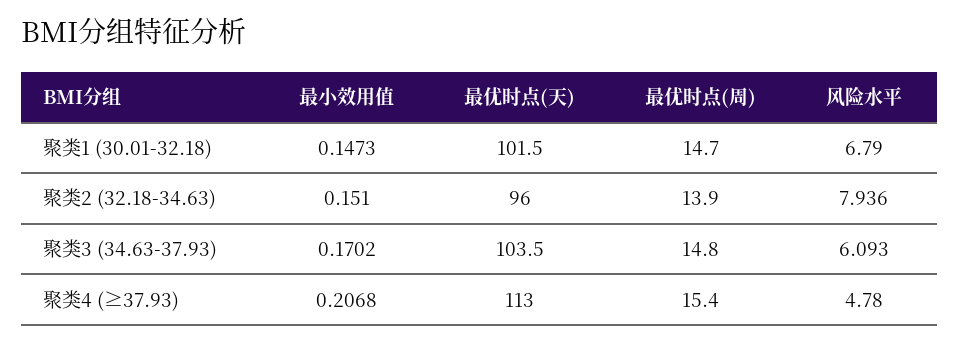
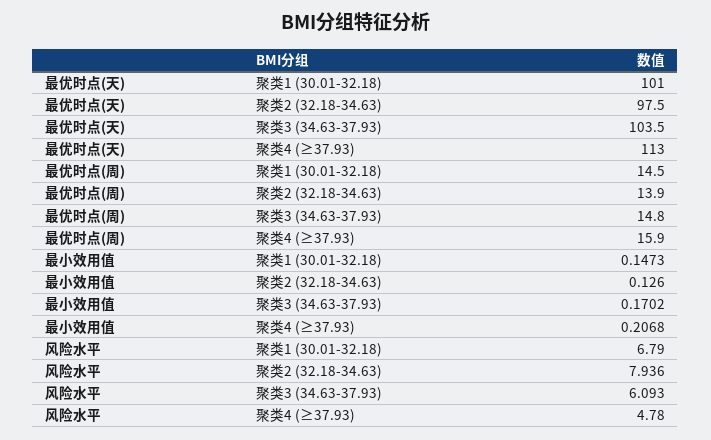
  {
    "最小效用值": {
      "聚类1 (30.01-32.18)": 0.1473,
-     "聚类2 (32.18-34.63)": 0.151,
+     "聚类2 (32.18-34.63)": 0.126,
      "聚类3 (34.63-37.93)": 0.1702,
      "聚类4 (≥37.93)": 0.2068
    },
    "最优时点(天)": {
-     "聚类1 (30.01-32.18)": 101.5,
+     "聚类1 (30.01-32.18)": 101,
-     "聚类2 (32.18-34.63)": 96,
+     "聚类2 (32.18-34.63)": 97.5,
      "聚类3 (34.63-37.93)": 103.5,
      "聚类4 (≥37.93)": 113
    },
    "最优时点(周)": {
-     "聚类1 (30.01-32.18)": 14.7,
+     "聚类1 (30.01-32.18)": 14.5,
      "聚类2 (32.18-34.63)": 13.9,
      "聚类3 (34.63-37.93)": 14.8,
-     "聚类4 (≥37.93)": 15.4
+     "聚类4 (≥37.93)": 15.9
    },
    "风险水平": {
      "聚类1 (30.01-32.18)": 6.79,
      "聚类2 (32.18-34.63)": 7.936,
      "聚类3 (34.63-37.93)": 6.093,
      "聚类4 (≥37.93)": 4.78
    }
  }

